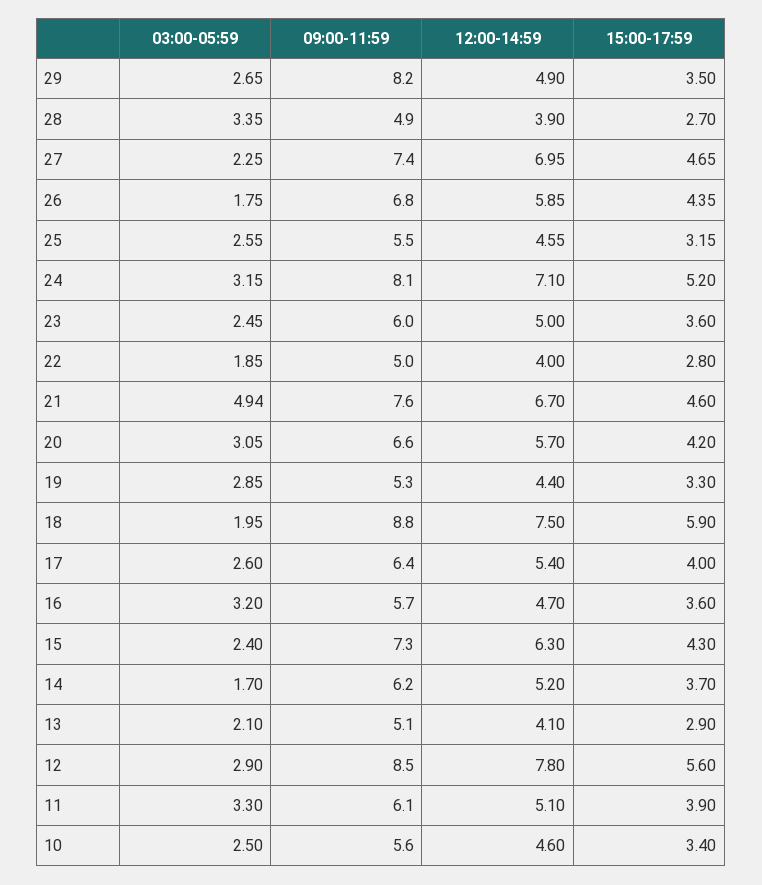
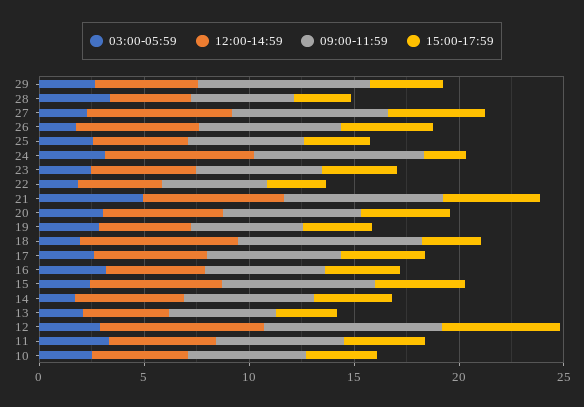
  {
    "03:00-05:59": {
      "29": 2.65,
      "28": 3.35,
      "27": 2.25,
      "26": 1.75,
      "25": 2.55,
      "24": 3.15,
      "23": 2.45,
      "22": 1.85,
      "21": 4.94,
      "20": 3.05,
      "19": 2.85,
      "18": 1.95,
      "17": 2.6,
      "16": 3.2,
      "15": 2.4,
      "14": 1.7,
      "13": 2.1,
      "12": 2.9,
      "11": 3.3,
      "10": 2.5
    },
    "09:00-11:59": {
      "29": 8.2,
      "28": 4.9,
      "27": 7.4,
      "26": 6.8,
      "25": 5.5,
      "24": 8.1,
      "23": 6,
      "22": 5,
      "21": 7.6,
      "20": 6.6,
      "19": 5.3,
      "18": 8.8,
      "17": 6.4,
      "16": 5.7,
      "15": 7.3,
      "14": 6.2,
      "13": 5.1,
      "12": 8.5,
      "11": 6.1,
      "10": 5.6
    },
    "12:00-14:59": {
      "29": 4.9,
      "28": 3.9,
      "27": 6.95,
      "26": 5.85,
      "25": 4.55,
      "24": 7.1,
      "23": 5,
      "22": 4,
      "21": 6.7,
      "20": 5.7,
      "19": 4.4,
      "18": 7.5,
      "17": 5.4,
      "16": 4.7,
      "15": 6.3,
      "14": 5.2,
      "13": 4.1,
      "12": 7.8,
      "11": 5.1,
      "10": 4.6
    },
    "15:00-17:59": {
      "29": 3.5,
      "28": 2.7,
      "27": 4.65,
      "26": 4.35,
      "25": 3.15,
-     "24": 5.2,
+     "24": 2,
      "23": 3.6,
      "22": 2.8,
      "21": 4.6,
      "20": 4.2,
      "19": 3.3,
-     "18": 5.9,
+     "18": 3,
      "17": 4,
      "16": 3.6,
      "15": 4.3,
      "14": 3.7,
      "13": 2.9,
      "12": 5.6,
      "11": 3.9,
      "10": 3.4
    }
  }

